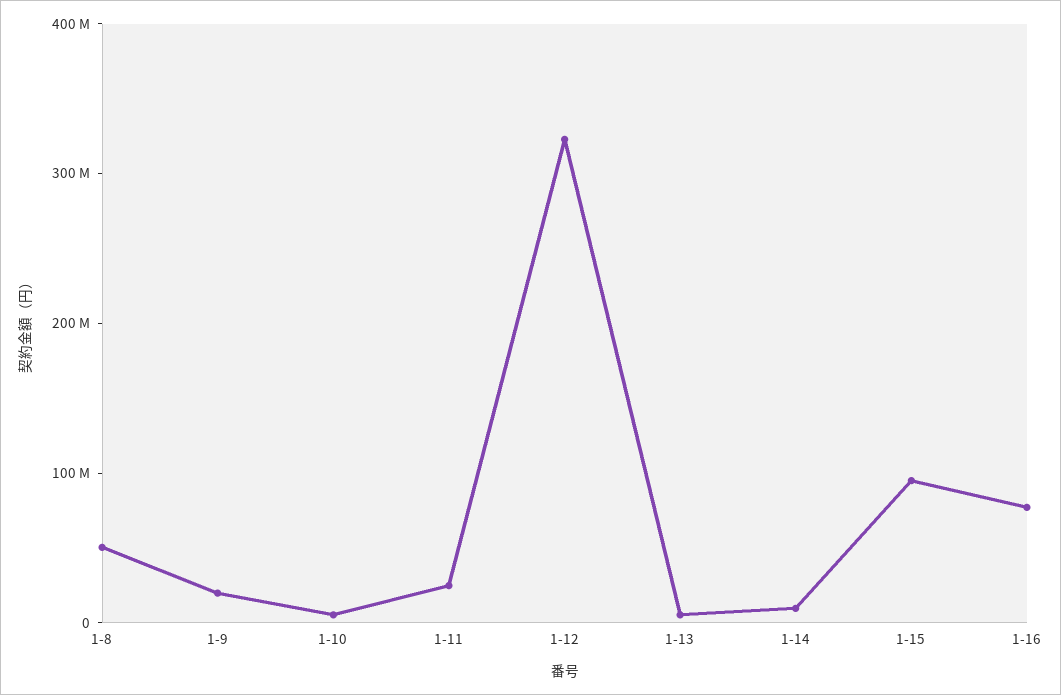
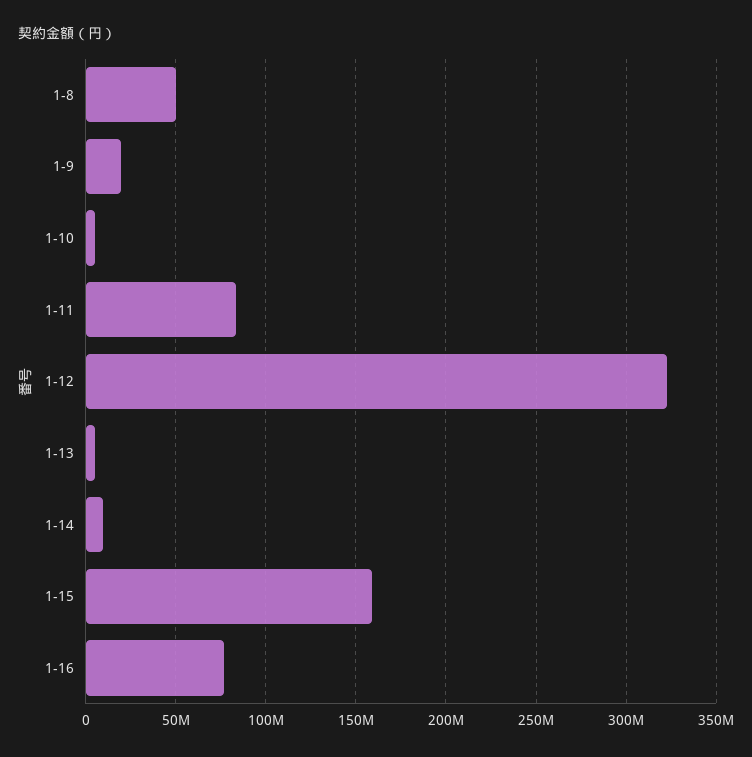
  {
    "1-8": 50000000,
    "1-9": 20000000,
    "1-10": 5000000,
-   "1-11": 20000000,
+   "1-11": 85000000,
    "1-12": 325000000,
    "1-13": 5000000,
    "1-14": 10000000,
-   "1-15": 100000000,
+   "1-15": 160000000,
    "1-16": 75000000
  }

